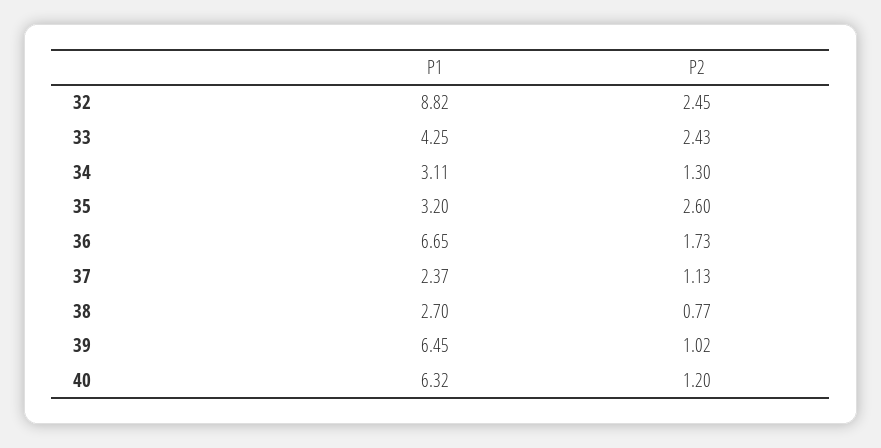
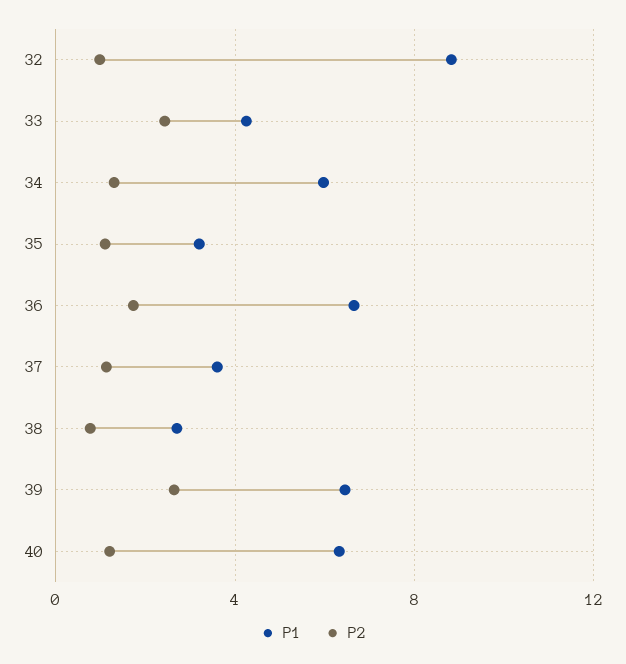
  {
    "P1": {
      "32": 8.82,
      "33": 4.25,
-     "34": 3.11,
+     "34": 6,
      "35": 3.2,
      "36": 6.65,
-     "37": 2.37,
+     "37": 3.5,
      "38": 2.7,
      "39": 6.45,
      "40": 6.32
    },
    "P2": {
-     "32": 2.45,
+     "32": 1,
      "33": 2.43,
      "34": 1.3,
-     "35": 2.6,
+     "35": 1,
      "36": 1.73,
      "37": 1.13,
      "38": 0.77,
-     "39": 1.02,
+     "39": 2.5,
      "40": 1.2
    }
  }

